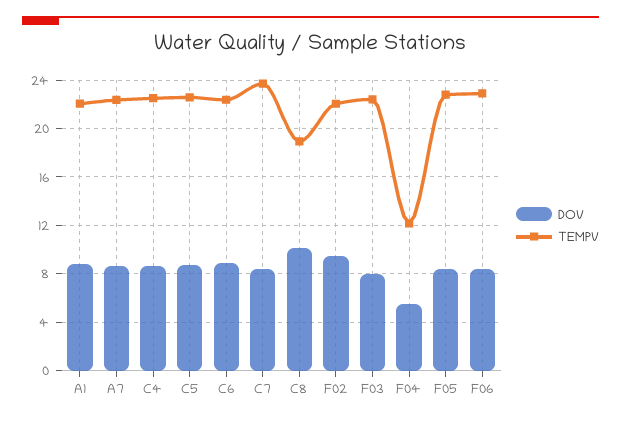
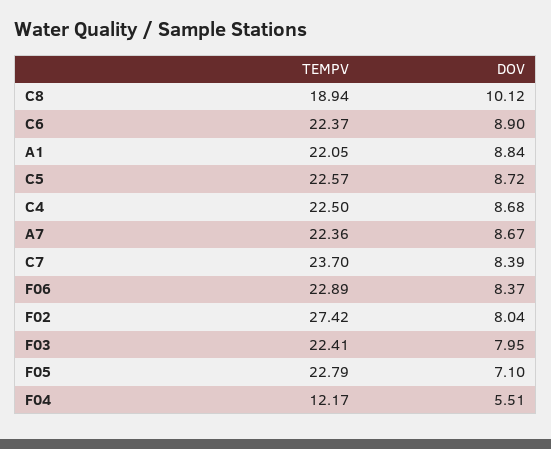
  {
    "DOV": {
      "A1": 8.84,
      "A7": 8.67,
      "C4": 8.68,
      "C5": 8.72,
      "C6": 8.9,
      "C7": 8.39,
      "C8": 10.12,
-     "F02": 9.5,
+     "F02": 8.04,
      "F03": 7.95,
      "F04": 5.51,
-     "F05": 8.5,
+     "F05": 7.1,
      "F06": 8.37
    },
    "TEMPV": {
      "A1": 22.05,
      "A7": 22.36,
      "C4": 22.5,
      "C5": 22.57,
      "C6": 22.37,
      "C7": 23.7,
      "C8": 18.94,
-     "F02": 22,
+     "F02": 27.42,
      "F03": 22.41,
      "F04": 12.17,
      "F05": 22.79,
      "F06": 22.89
    }
  }

